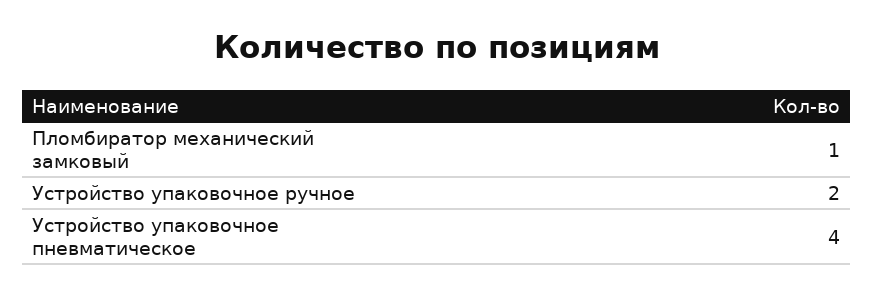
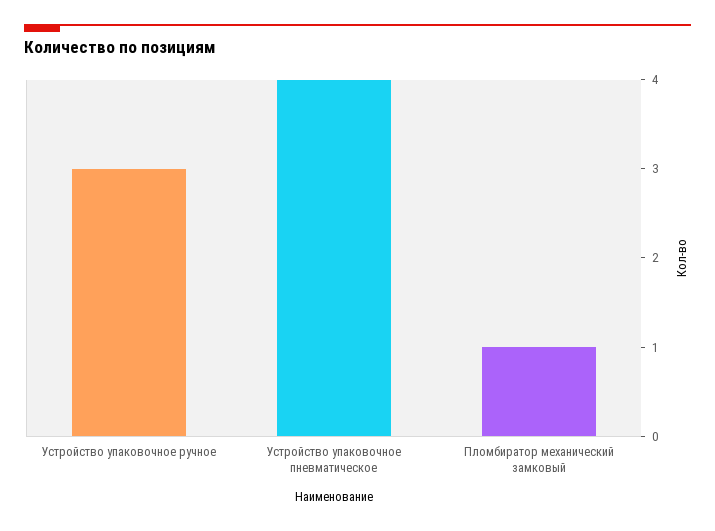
  {
    "Пломбиратор механический замковый": 1,
-   "Устройство упаковочное ручное": 2,
+   "Устройство упаковочное ручное": 3,
    "Устройство упаковочное пневматическое": 4
  }

